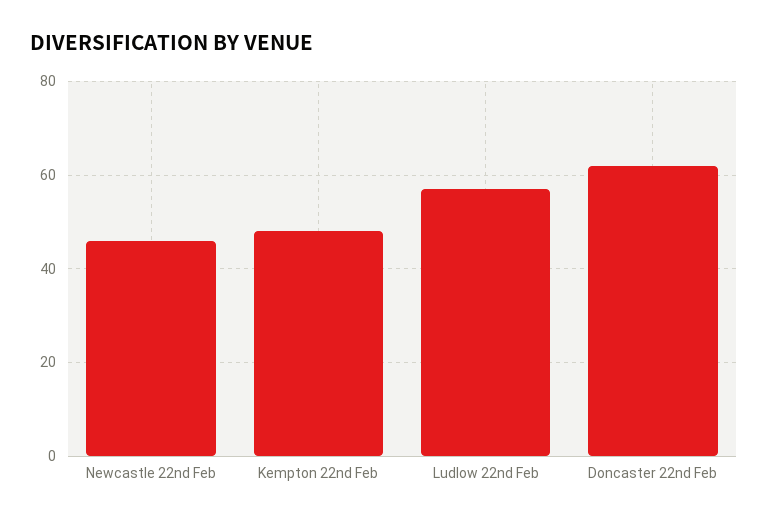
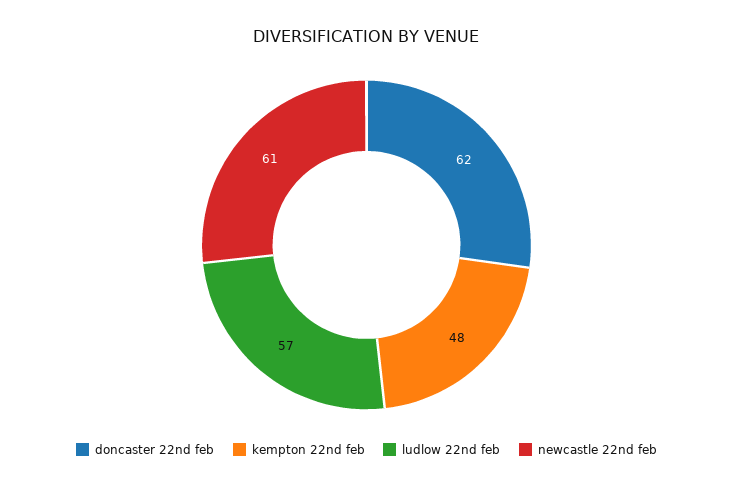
  {
-   "Newcastle 22nd Feb": 45,
+   "Newcastle 22nd Feb": 61,
    "Kempton 22nd Feb": 48,
    "Ludlow 22nd Feb": 57,
    "Doncaster 22nd Feb": 62
  }

